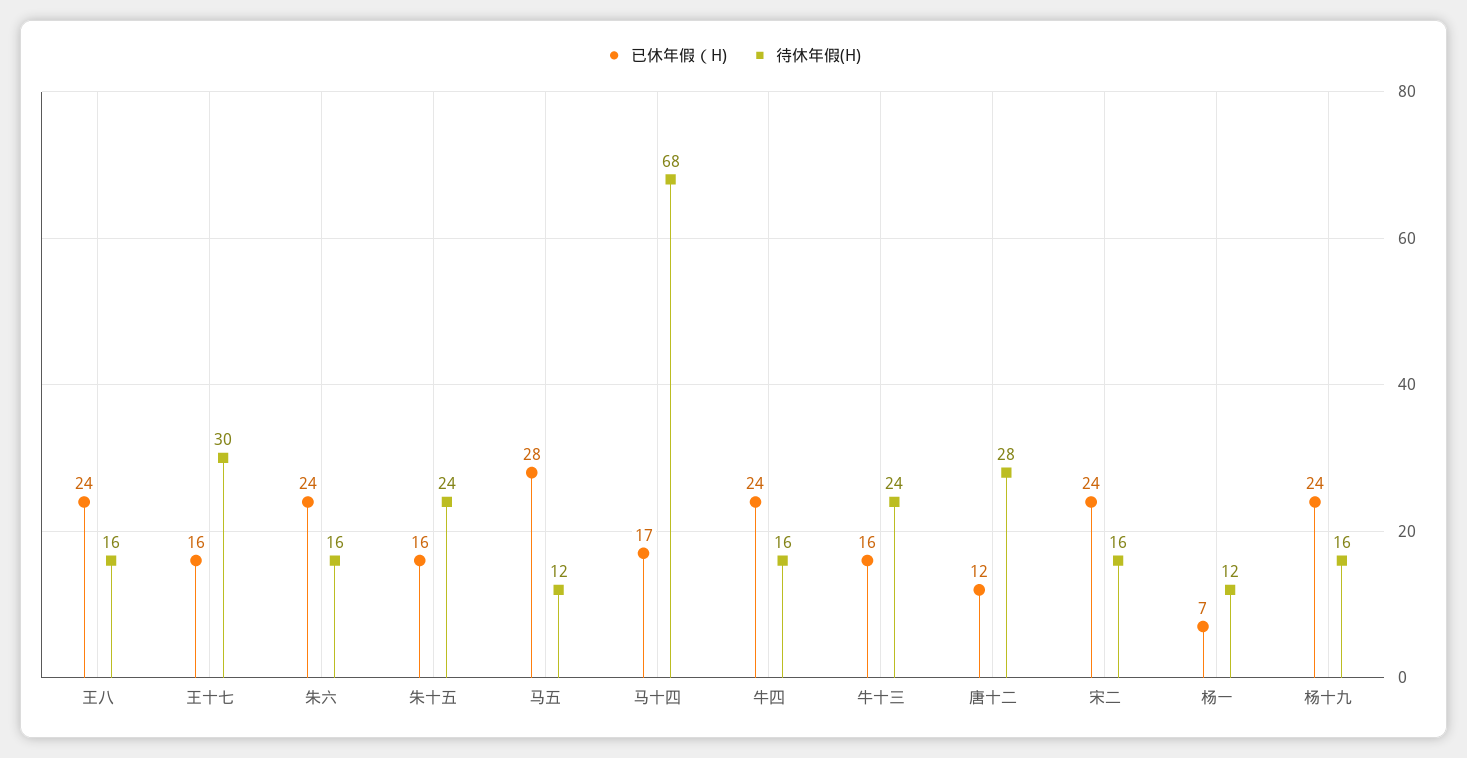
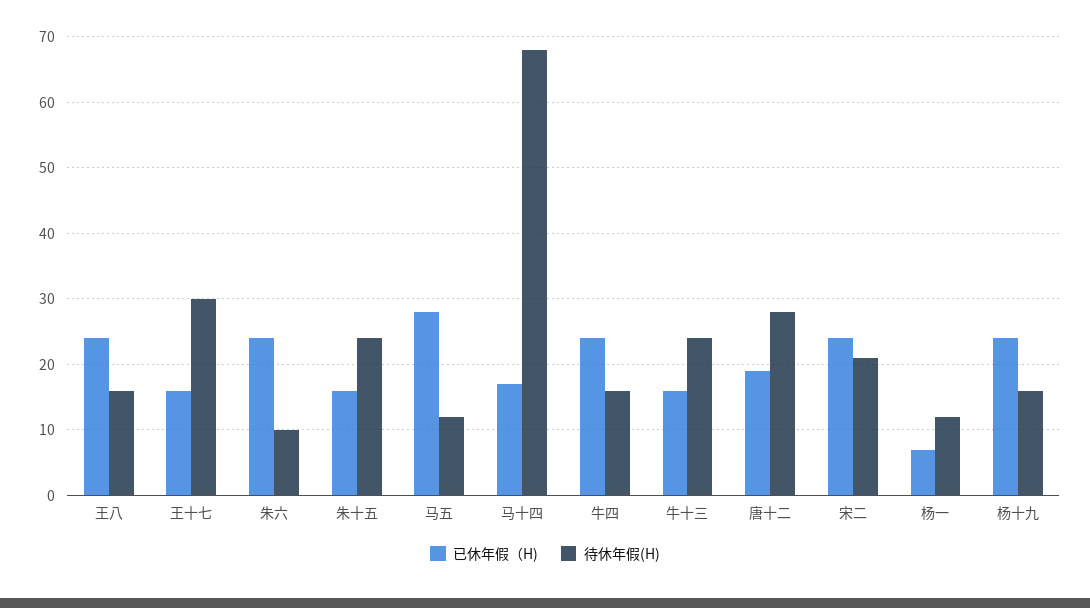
  {
    "已休年假（H)": {
      "王八": 24,
      "王十七": 16,
      "朱六": 24,
      "朱十五": 16,
      "马五": 28,
      "马十四": 17,
      "牛四": 24,
      "牛十三": 16,
-     "唐十二": 12,
+     "唐十二": 19,
      "宋二": 24,
      "杨一": 7,
      "杨十九": 24
    },
    "待休年假(H)": {
      "王八": 16,
      "王十七": 30,
-     "朱六": 16,
+     "朱六": 10,
      "朱十五": 24,
      "马五": 12,
      "马十四": 68,
      "牛四": 16,
      "牛十三": 24,
      "唐十二": 28,
-     "宋二": 16,
+     "宋二": 21,
      "杨一": 12,
      "杨十九": 16
    }
  }

